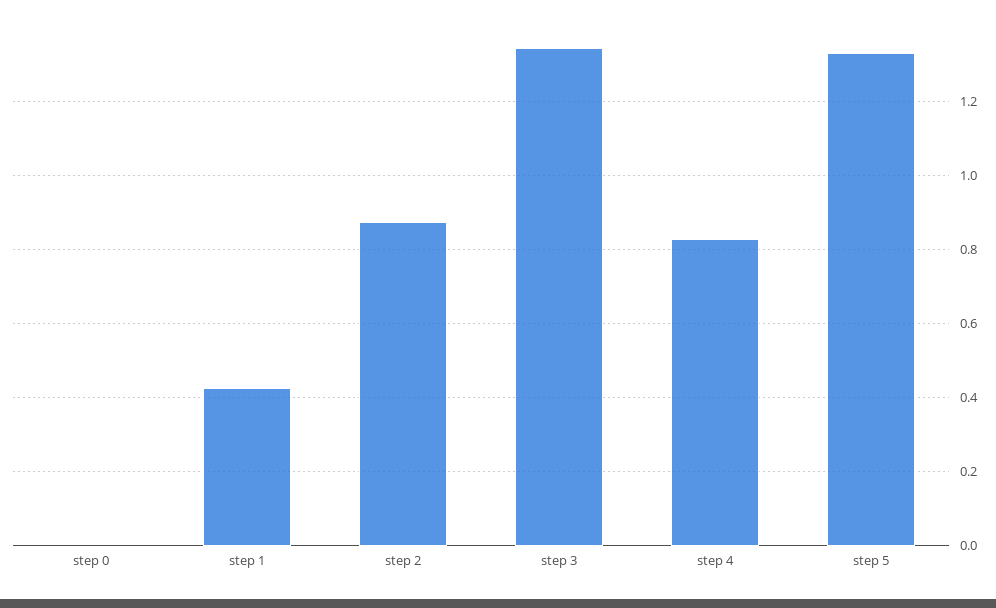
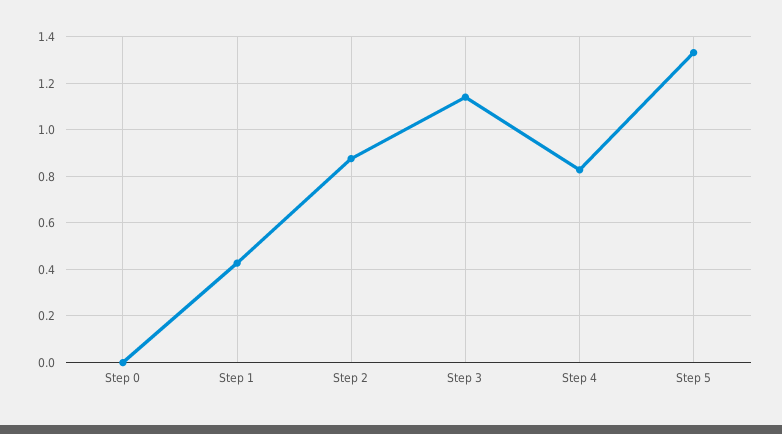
  {
    "step 0": 0,
    "step 1": 0.42,
    "step 2": 0.88,
-   "step 3": 1.34,
+   "step 3": 1.15,
    "step 4": 0.82,
    "step 5": 1.34
  }

